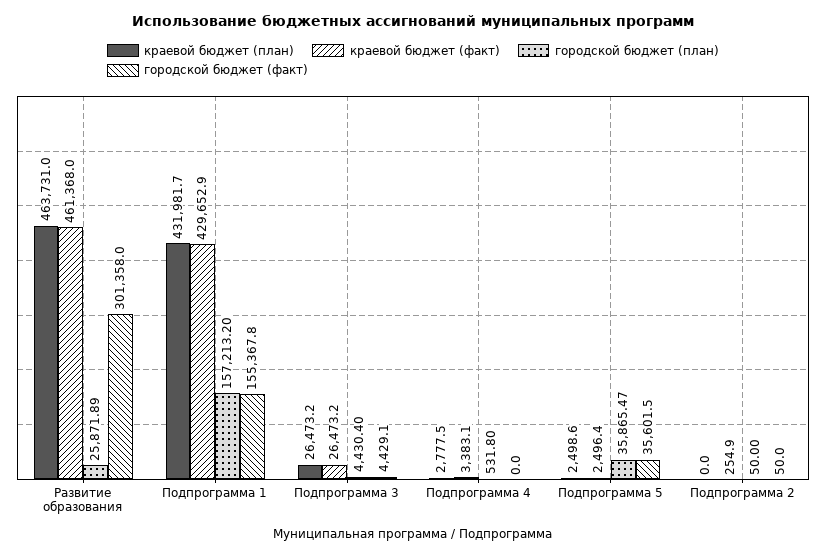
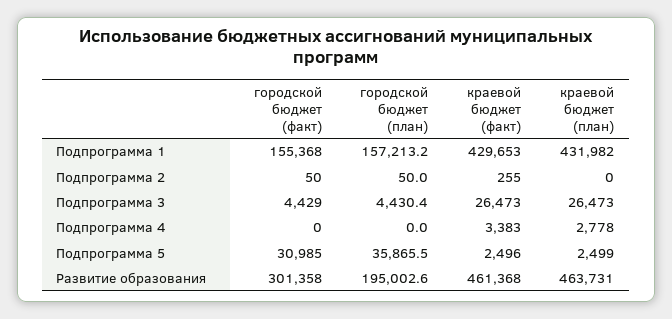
  {
    "краевой бюджет (план)": {
      "Развитие образования": 463731,
      "Подпрограмма 1": 431981.7,
      "Подпрограмма 3": 26473.2,
      "Подпрограмма 4": 2777.5,
      "Подпрограмма 5": 2498.6,
      "Подпрограмма 2": 0
    },
    "краевой бюджет (факт)": {
      "Развитие образования": 461368,
      "Подпрограмма 1": 429652.9,
      "Подпрограмма 3": 26473.2,
      "Подпрограмма 4": 3383.1,
      "Подпрограмма 5": 2496.4,
      "Подпрограмма 2": 254.9
    },
    "городской бюджет (план)": {
-     "Развитие образования": 25871.89,
+     "Развитие образования": 195002.6,
      "Подпрограмма 1": 157213.2,
      "Подпрограмма 3": 4430.4,
-     "Подпрограмма 4": 531.8,
+     "Подпрограмма 4": 0,
      "Подпрограмма 5": 35865.47,
      "Подпрограмма 2": 50
    },
    "городской бюджет (факт)": {
      "Развитие образования": 301358,
      "Подпрограмма 1": 155367.8,
      "Подпрограмма 3": 4429.1,
      "Подпрограмма 4": 0,
-     "Подпрограмма 5": 35601.5,
+     "Подпрограмма 5": 30985,
      "Подпрограмма 2": 50
    }
  }

